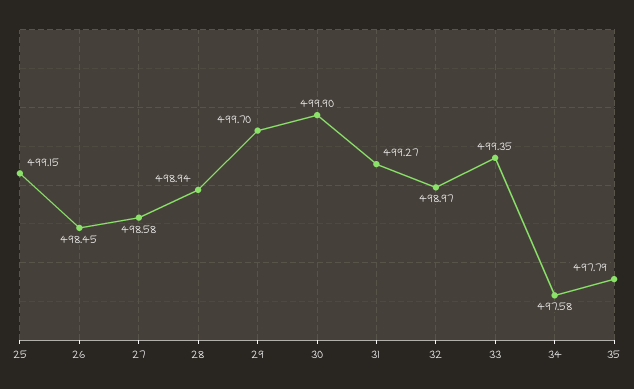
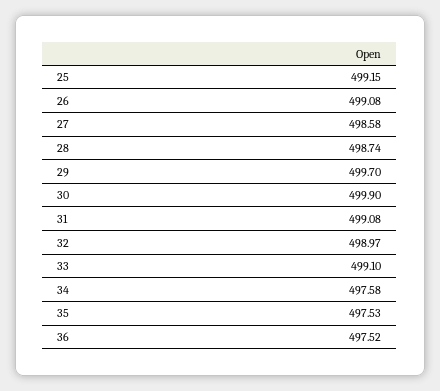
  {
    "25": 499.15,
-   "26": 498.45,
+   "26": 499.08,
    "27": 498.58,
-   "28": 498.94,
+   "28": 498.74,
    "29": 499.7,
    "30": 499.9,
-   "31": 499.27,
+   "31": 499.08,
    "32": 498.97,
-   "33": 499.35,
+   "33": 499.1,
    "34": 497.58,
-   "35": 497.79
+   "35": 497.53,
+   "36": 497.52
  }

